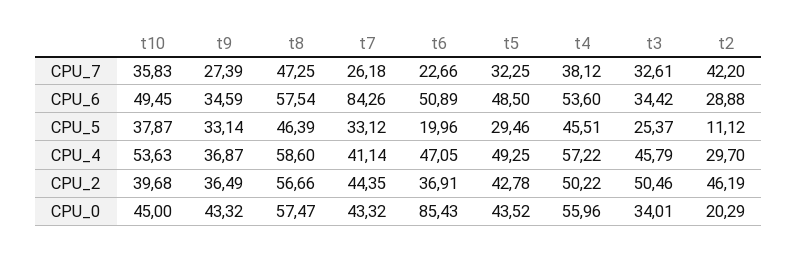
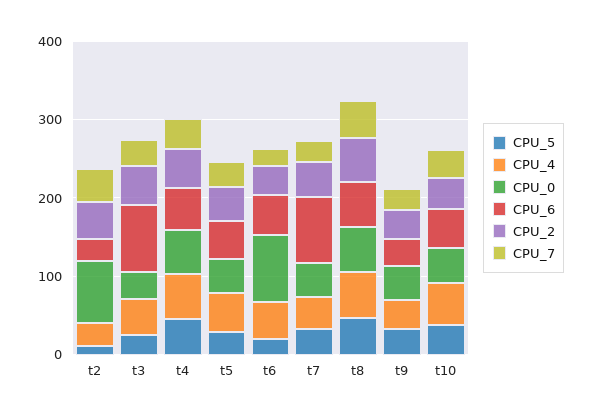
  {
    "CPU_7": {
      "t10": 35.83,
      "t9": 27.39,
      "t8": 47.25,
      "t7": 26.18,
      "t6": 22.66,
      "t5": 32.25,
      "t4": 38.12,
      "t3": 32.61,
      "t2": 42.2
    },
    "CPU_6": {
      "t10": 49.45,
      "t9": 34.59,
      "t8": 57.54,
      "t7": 84.26,
      "t6": 50.89,
      "t5": 48.5,
      "t4": 53.6,
-     "t3": 34.42,
+     "t3": 80,
      "t2": 28.88
    },
    "CPU_5": {
      "t10": 37.87,
      "t9": 33.14,
      "t8": 46.39,
      "t7": 33.12,
      "t6": 19.96,
      "t5": 29.46,
      "t4": 45.51,
      "t3": 25.37,
      "t2": 11.12
    },
    "CPU_4": {
      "t10": 53.63,
      "t9": 36.87,
      "t8": 58.6,
      "t7": 41.14,
      "t6": 47.05,
      "t5": 49.25,
      "t4": 57.22,
      "t3": 45.79,
      "t2": 29.7
    },
    "CPU_2": {
      "t10": 39.68,
      "t9": 36.49,
      "t8": 56.66,
      "t7": 44.35,
      "t6": 36.91,
      "t5": 42.78,
      "t4": 50.22,
      "t3": 50.46,
      "t2": 46.19
    },
    "CPU_0": {
      "t10": 45,
      "t9": 43.32,
      "t8": 57.47,
      "t7": 43.32,
      "t6": 85.43,
      "t5": 43.52,
      "t4": 55.96,
      "t3": 34.01,
-     "t2": 20.29
+     "t2": 80
    }
  }

